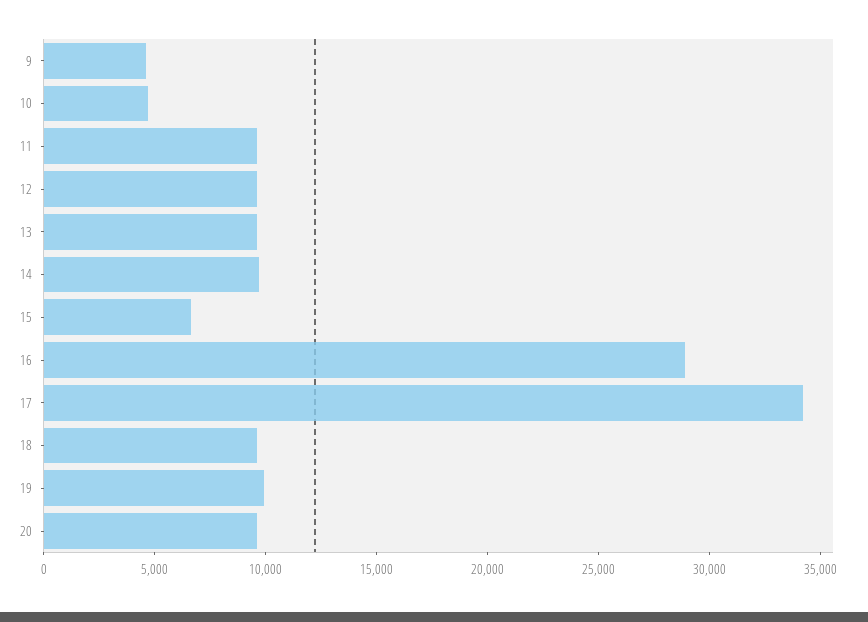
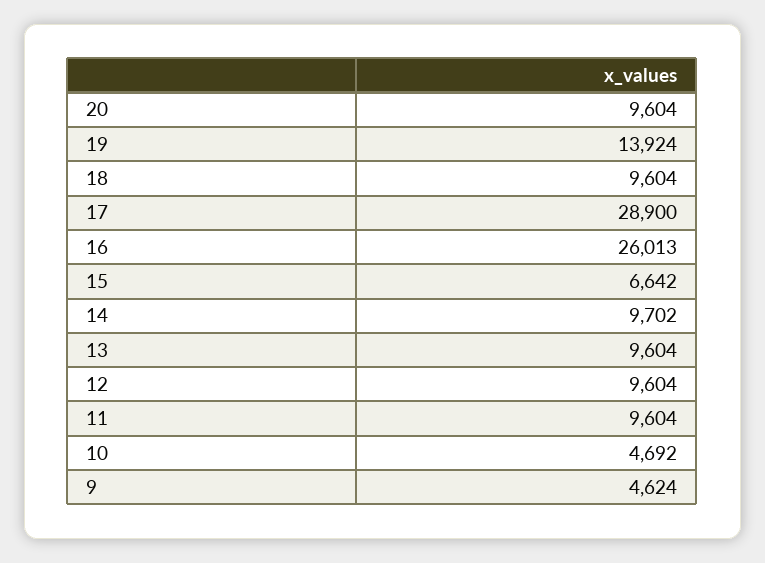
  {
    "9": 4624,
    "10": 4692,
    "11": 9604,
    "12": 9604,
    "13": 9604,
    "14": 9702,
    "15": 6642,
-   "16": 29000,
+   "16": 26013,
-   "17": 34000,
+   "17": 28900,
    "18": 9604,
-   "19": 10000,
+   "19": 13924,
    "20": 9604
  }

